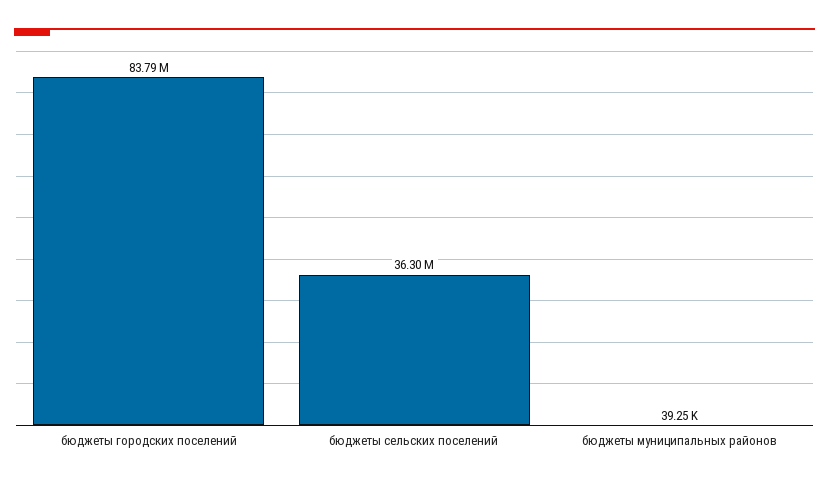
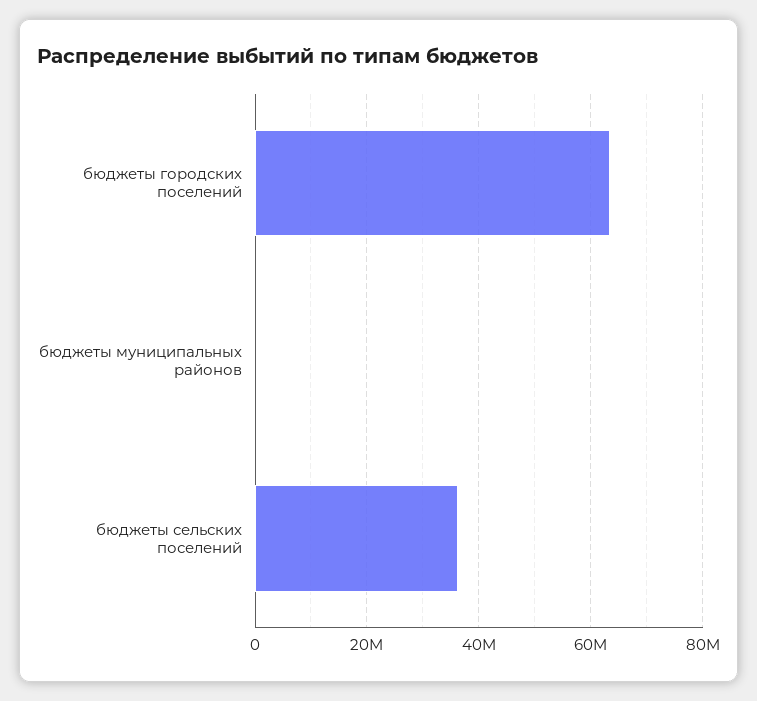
  {
-   "бюджеты городских поселений": 83790000,
+   "бюджеты городских поселений": 64000000,
    "бюджеты сельских поселений": 36300000,
    "бюджеты муниципальных районов": 39250
  }

